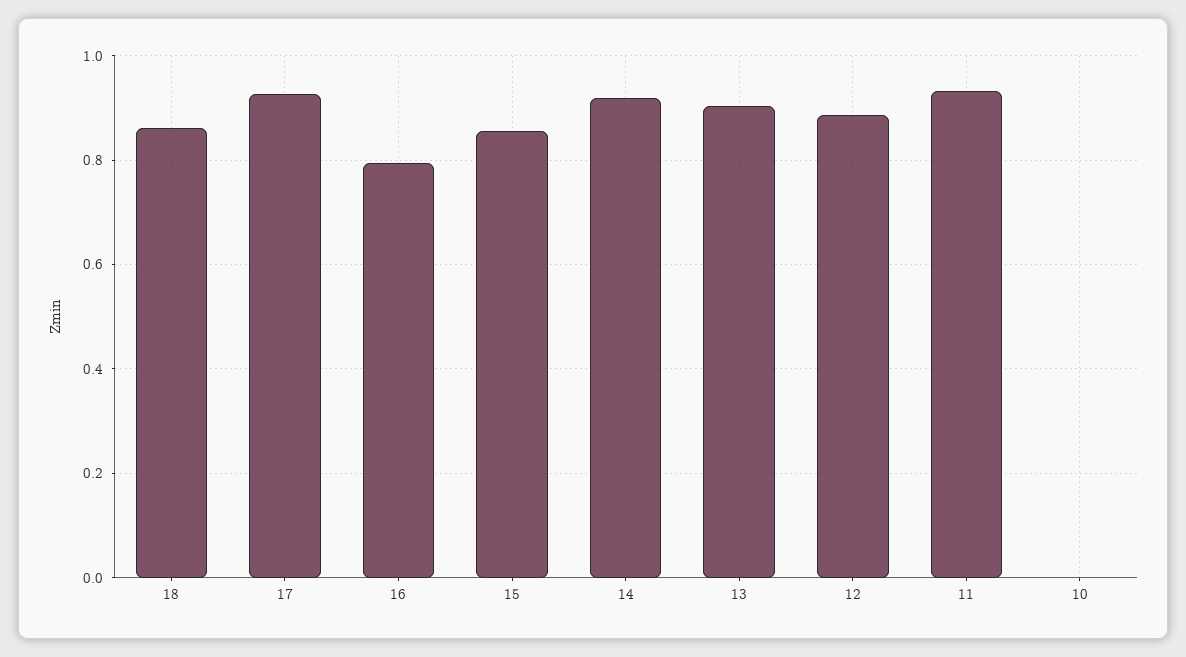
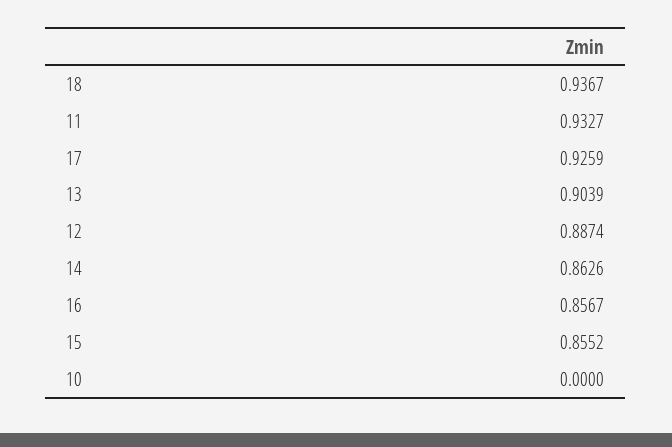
  {
-   "18": 0.86,
+   "18": 0.9367,
    "17": 0.9259,
-   "16": 0.8,
+   "16": 0.8567,
    "15": 0.8552,
-   "14": 0.92,
+   "14": 0.8626,
    "13": 0.9039,
    "12": 0.8874,
    "11": 0.9327,
    "10": 0
  }

